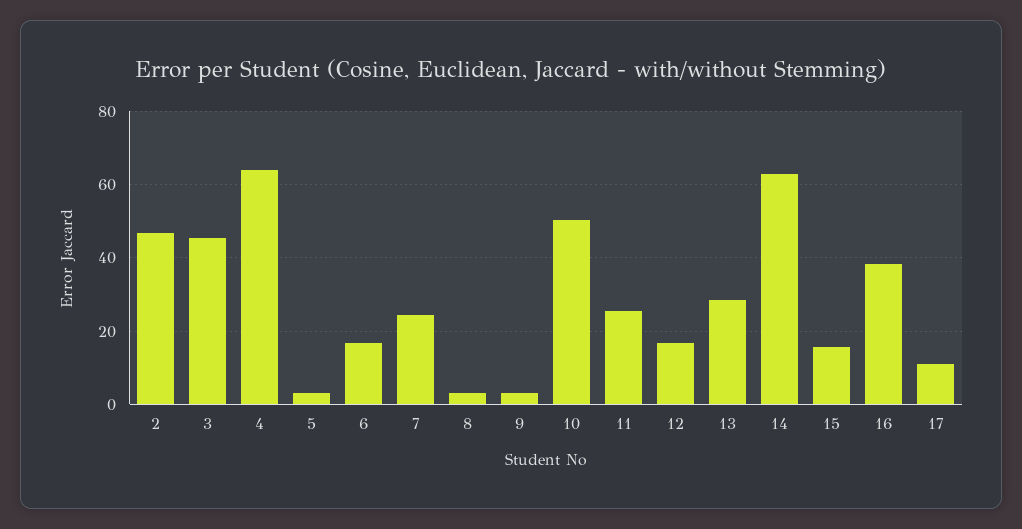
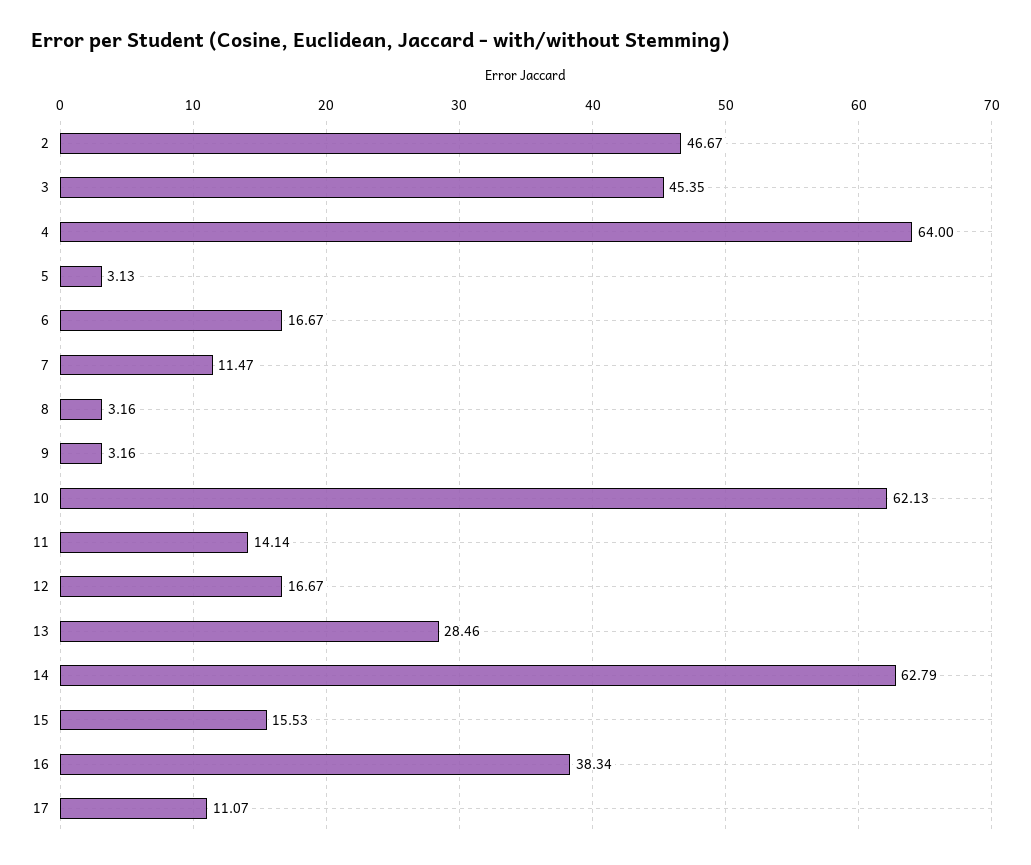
  {
    "2": 46.67,
    "3": 45.35,
    "4": 64,
    "5": 3.13,
    "6": 16.67,
-   "7": 24,
+   "7": 11.47,
    "8": 3.16,
    "9": 3.16,
-   "10": 50,
+   "10": 62.13,
-   "11": 26,
+   "11": 14.14,
    "12": 16.67,
    "13": 28.46,
    "14": 62.79,
    "15": 15.53,
    "16": 38.34,
    "17": 11.07
  }

